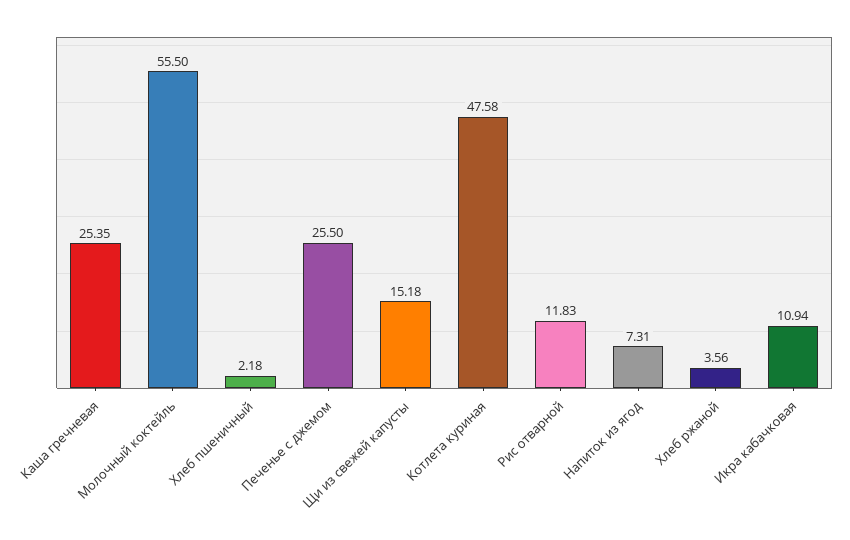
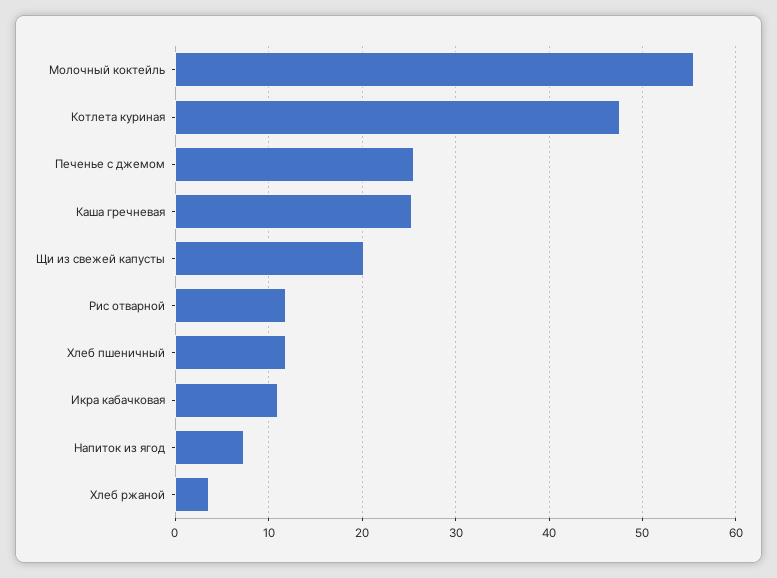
  {
    "Каша гречневая": 25.35,
    "Молочный коктейль": 55.5,
-   "Хлеб пшеничный": 2.18,
+   "Хлеб пшеничный": 12,
    "Печенье с джемом": 25.5,
-   "Щи из свежей капусты": 15.18,
+   "Щи из свежей капусты": 20,
    "Котлета куриная": 47.58,
    "Рис отварной": 11.83,
    "Напиток из ягод": 7.31,
    "Хлеб ржаной": 3.56,
    "Икра кабачковая": 10.94
  }

